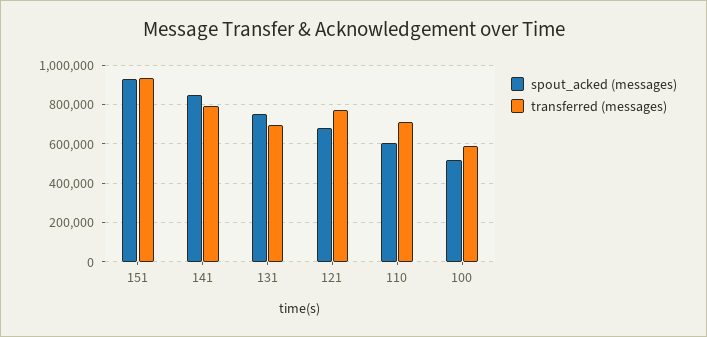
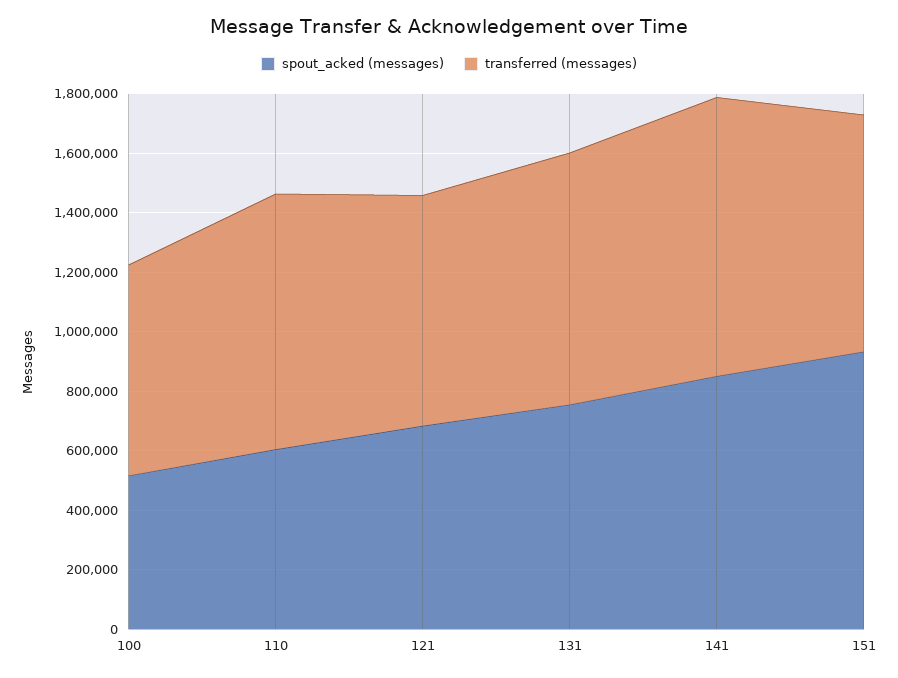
  {
    "spout_acked (messages)": {
      "151": 950000,
      "141": 850000,
      "131": 750000,
      "121": 700000,
      "110": 600000,
      "100": 500000
    },
    "transferred (messages)": {
-     "151": 950000,
+     "151": 800000,
-     "141": 800000,
+     "141": 950000,
-     "131": 700000,
+     "131": 850000,
      "121": 750000,
-     "110": 700000,
+     "110": 850000,
-     "100": 600000
+     "100": 700000
    }
  }

